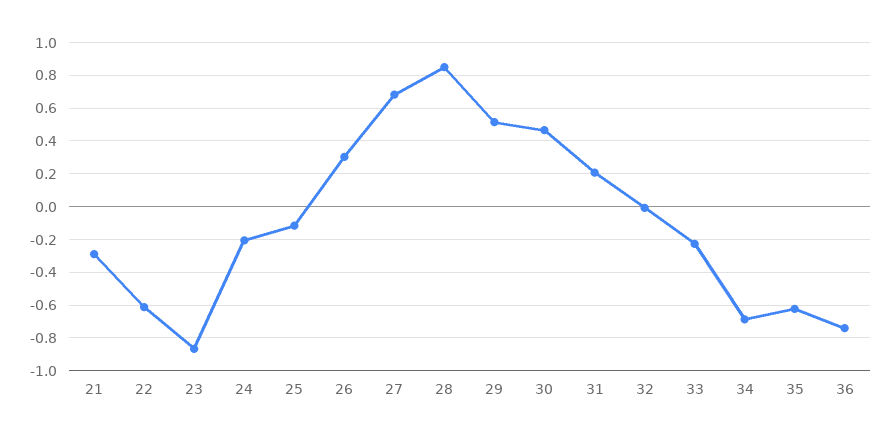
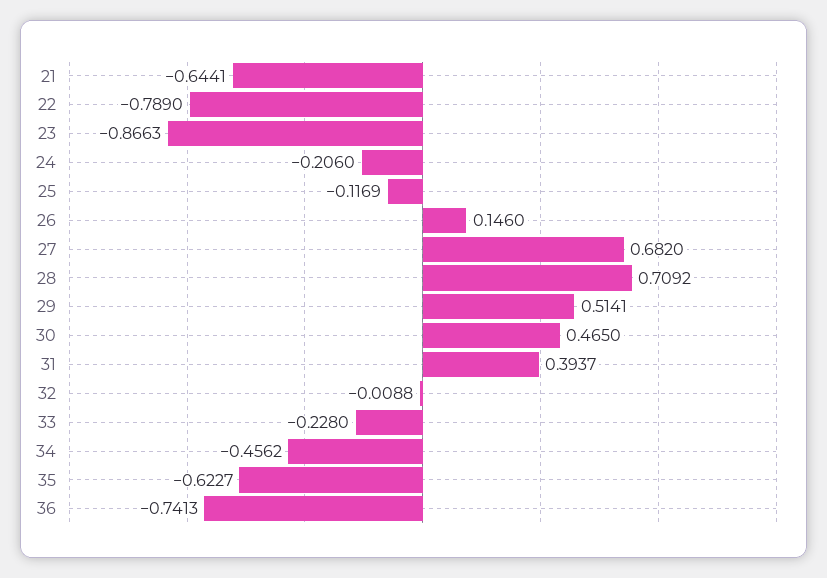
  {
-   "21": -0.3,
+   "21": -0.6441,
-   "22": -0.6,
+   "22": -0.789,
    "23": -0.8663,
    "24": -0.206,
    "25": -0.1169,
-   "26": 0.3,
+   "26": 0.146,
    "27": 0.682,
-   "28": 0.85,
+   "28": 0.7092,
    "29": 0.5141,
    "30": 0.465,
-   "31": 0.2,
+   "31": 0.3937,
    "32": -0.0088,
    "33": -0.228,
-   "34": -0.7,
+   "34": -0.4562,
    "35": -0.6227,
    "36": -0.7413
  }

